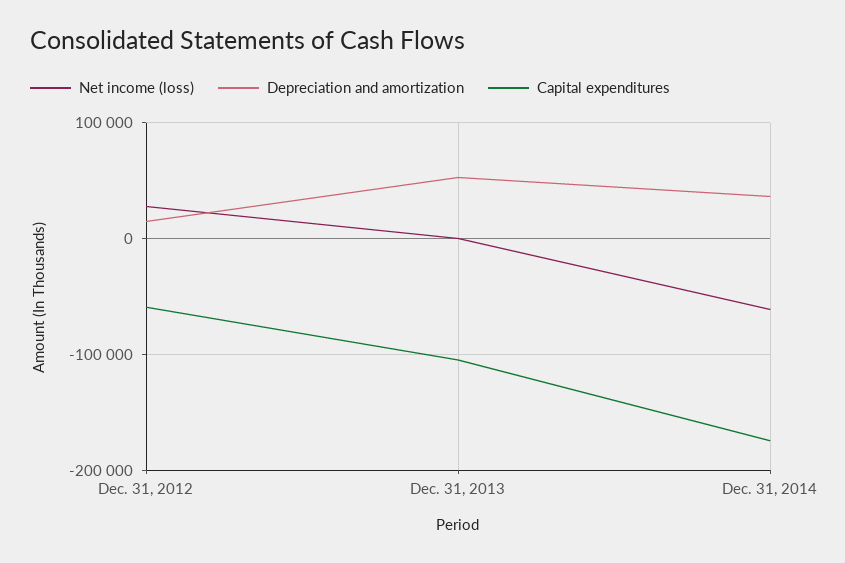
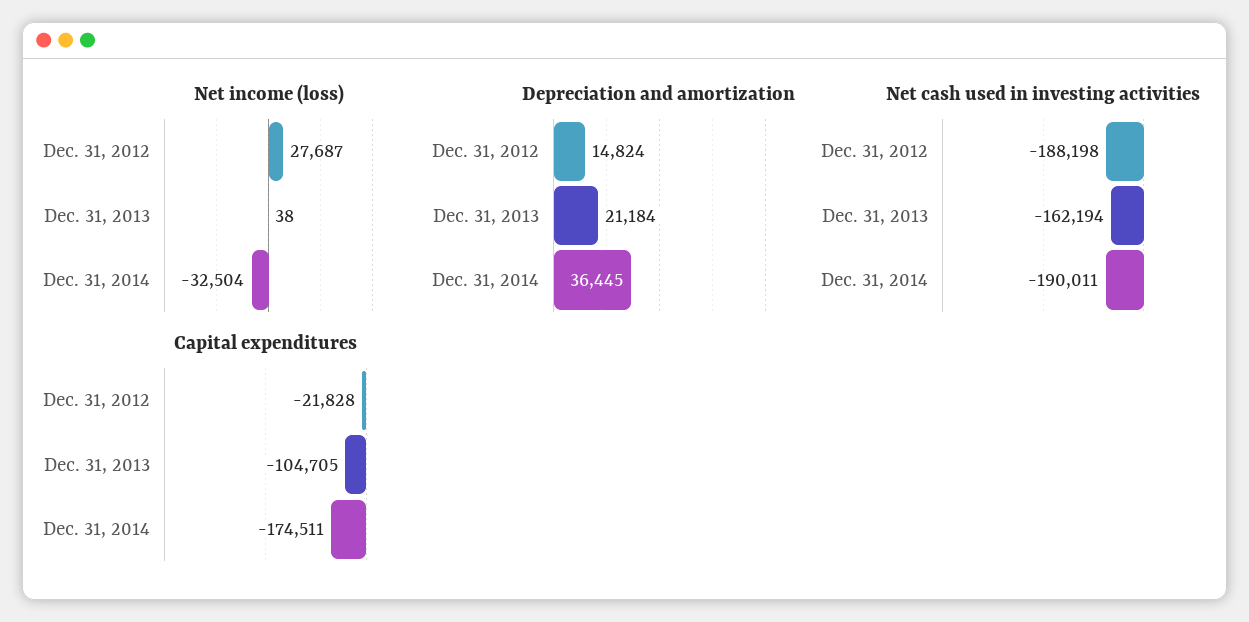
  {
    "Net income (loss)": {
      "Dec. 31, 2012": 27687,
      "Dec. 31, 2013": 38,
-     "Dec. 31, 2014": -60000
+     "Dec. 31, 2014": -32504
    },
    "Depreciation and amortization": {
      "Dec. 31, 2012": 14824,
-     "Dec. 31, 2013": 50000,
+     "Dec. 31, 2013": 21184,
      "Dec. 31, 2014": 36445
    },
    "Capital expenditures": {
-     "Dec. 31, 2012": -60000,
+     "Dec. 31, 2012": -21828,
      "Dec. 31, 2013": -104705,
      "Dec. 31, 2014": -174511
-   }
+   },
+   "Net cash used in investing activities": {
+     "Dec. 31, 2012": -188198,
+     "Dec. 31, 2013": -162194,
+     "Dec. 31, 2014": -190011
+   }
  }

